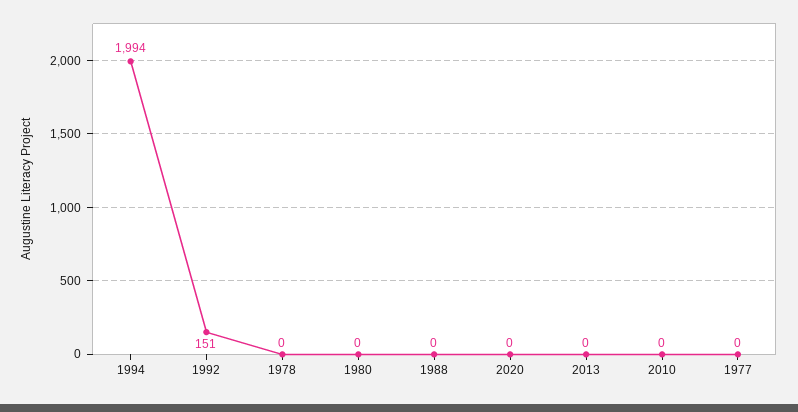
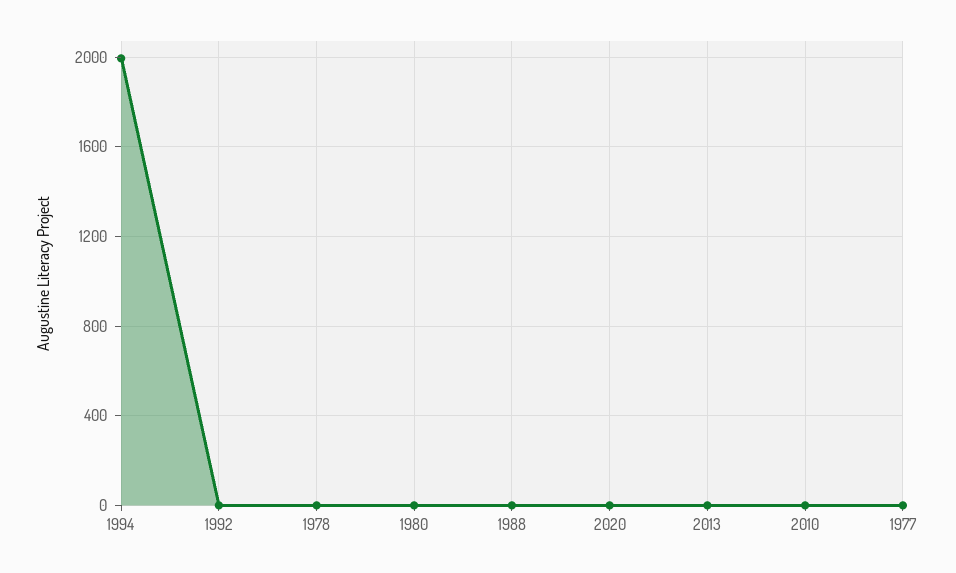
  {
    "1994": 1994,
-   "1992": 151,
+   "1992": 0,
    "1978": 0,
    "1980": 0,
    "1988": 0,
    "2020": 0,
    "2013": 0,
    "2010": 0,
    "1977": 0
  }

